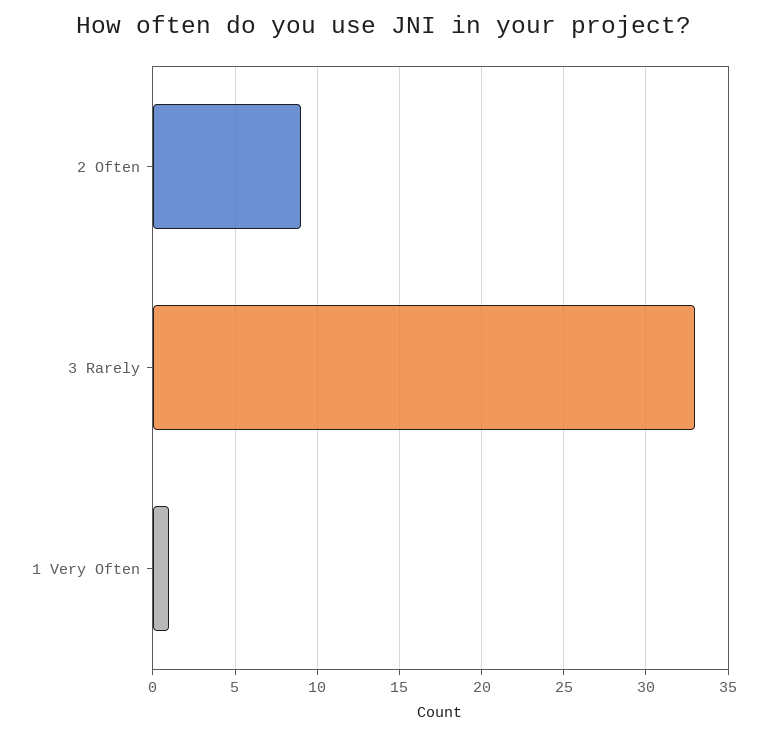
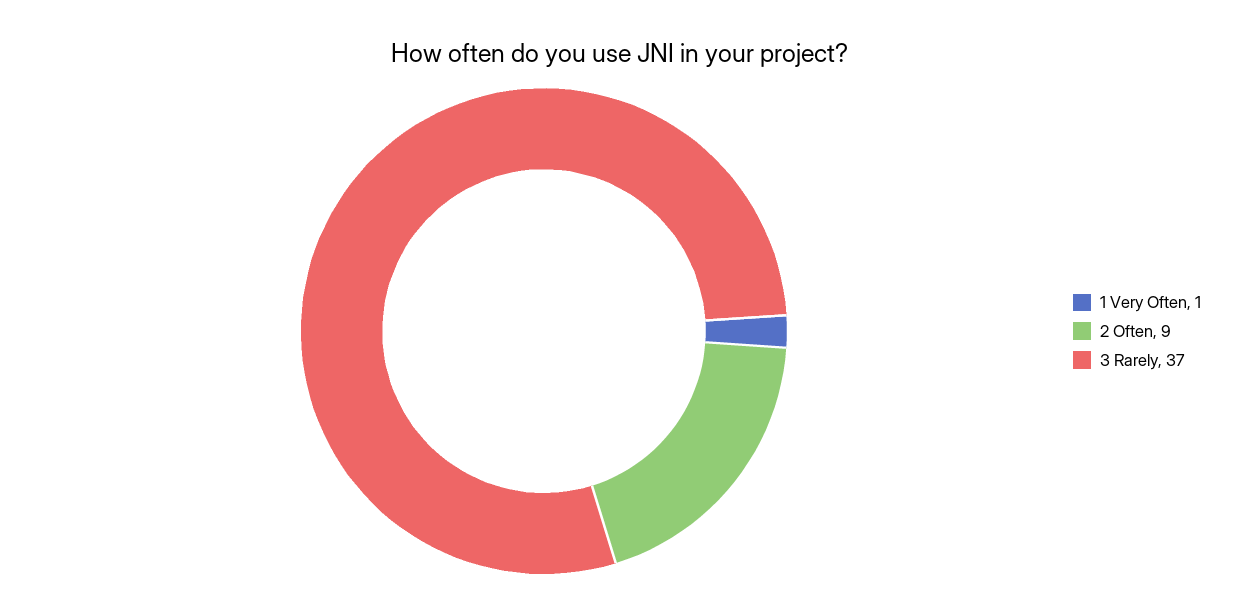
  {
    "2 Often": 9,
-   "3 Rarely": 33,
+   "3 Rarely": 37,
    "1 Very Often": 1
  }

